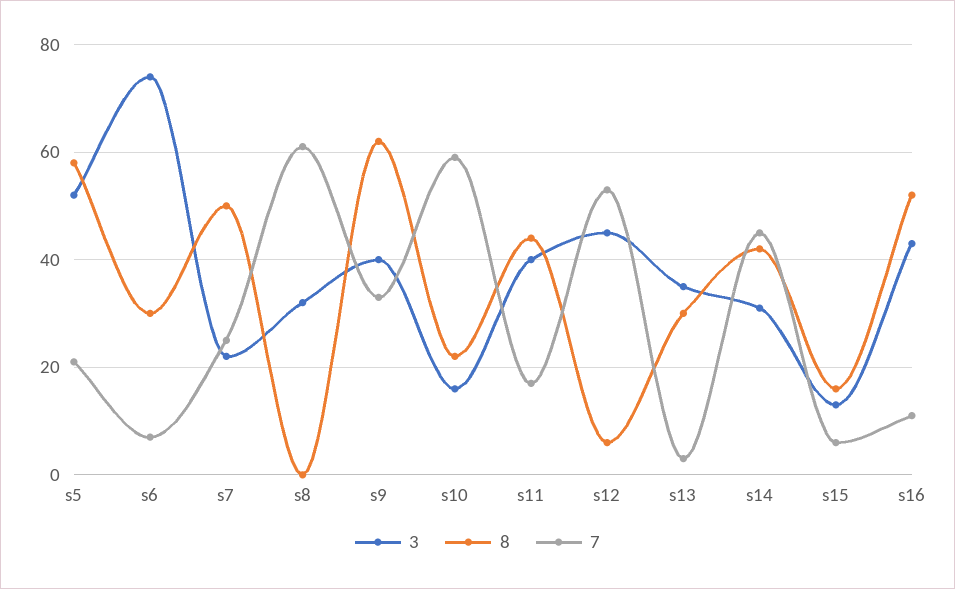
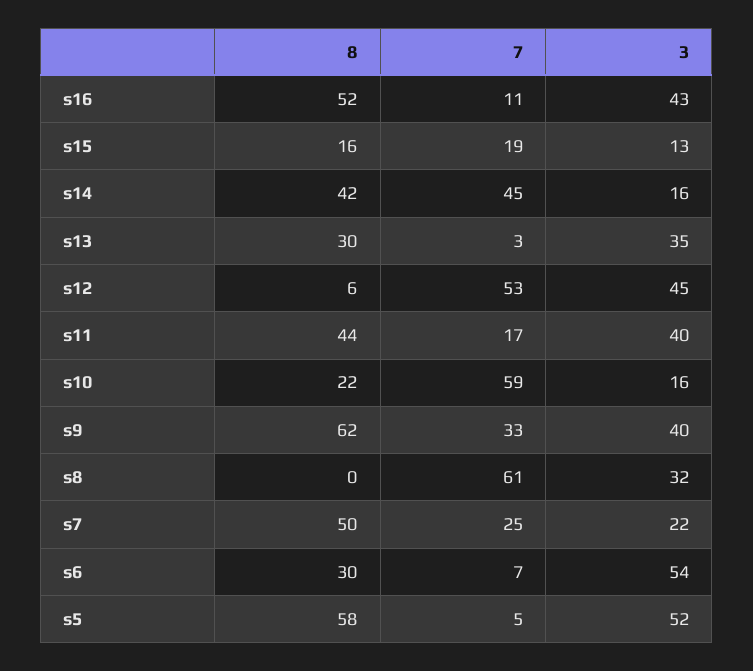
  {
    "3": {
      "s5": 52,
-     "s6": 75,
+     "s6": 54,
      "s7": 22,
      "s8": 32,
      "s9": 40,
      "s10": 16,
      "s11": 40,
      "s12": 45,
      "s13": 35,
-     "s14": 30,
+     "s14": 16,
      "s15": 13,
      "s16": 43
    },
    "8": {
      "s5": 58,
      "s6": 30,
      "s7": 50,
      "s8": 0,
      "s9": 62,
      "s10": 22,
      "s11": 44,
      "s12": 6,
      "s13": 30,
      "s14": 42,
      "s15": 16,
      "s16": 52
    },
    "7": {
-     "s5": 20,
+     "s5": 5,
      "s6": 7,
      "s7": 25,
      "s8": 61,
      "s9": 33,
      "s10": 59,
      "s11": 17,
      "s12": 53,
      "s13": 3,
      "s14": 45,
-     "s15": 5,
+     "s15": 19,
      "s16": 11
    }
  }

